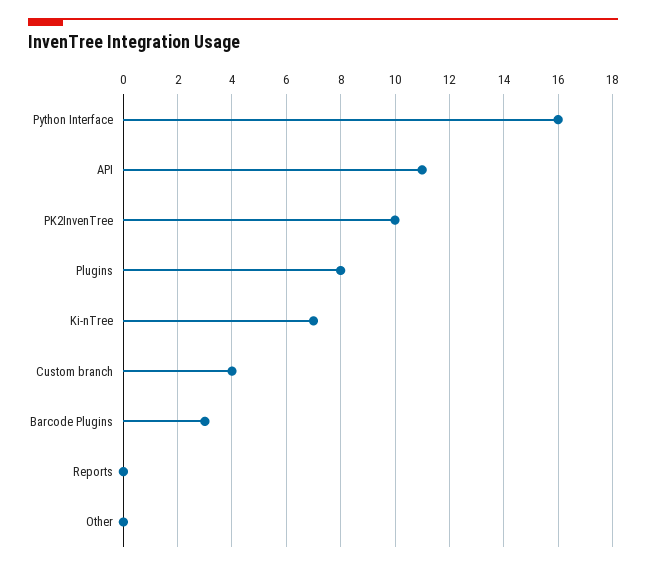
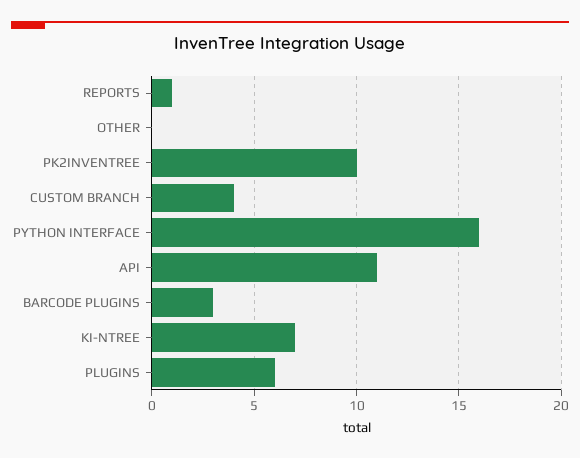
  {
    "Python Interface": 16,
    "API": 11,
    "PK2InvenTree": 10,
-   "Plugins": 8,
+   "Plugins": 6,
    "Ki-nTree": 7,
    "Custom branch": 4,
    "Barcode Plugins": 3,
-   "Reports": 0,
+   "Reports": 1,
    "Other": 0
  }

